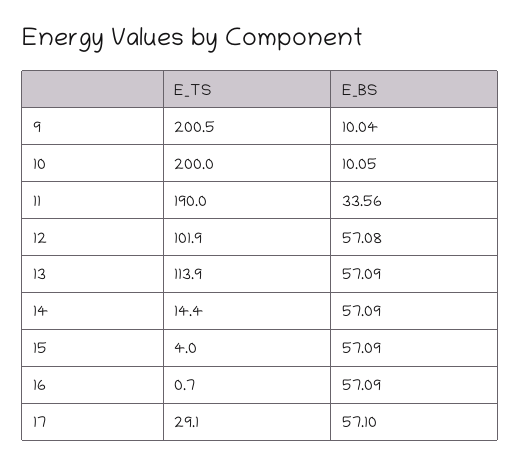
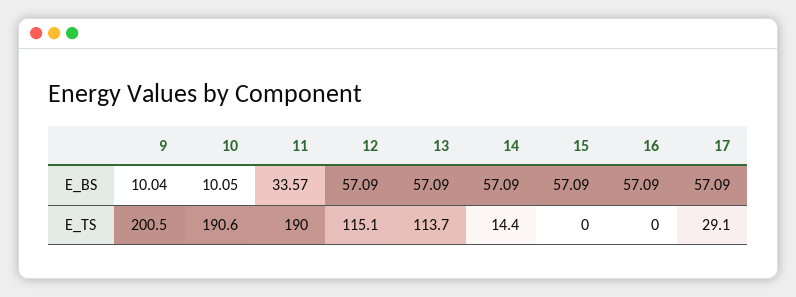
  {
    "E_TS": {
      "9": 200.5,
-     "10": 200,
+     "10": 190.6,
      "11": 190,
-     "12": 101.9,
+     "12": 115.1,
-     "13": 113.9,
+     "13": 113.7,
      "14": 14.4,
-     "15": 4,
+     "15": 0,
-     "16": 0.7,
+     "16": 0,
      "17": 29.1
    },
    "E_BS": {
      "9": 10.04,
      "10": 10.05,
-     "11": 33.56,
+     "11": 33.57,
-     "12": 57.08,
+     "12": 57.09,
      "13": 57.09,
      "14": 57.09,
      "15": 57.09,
      "16": 57.09,
-     "17": 57.1
+     "17": 57.09
    }
  }

